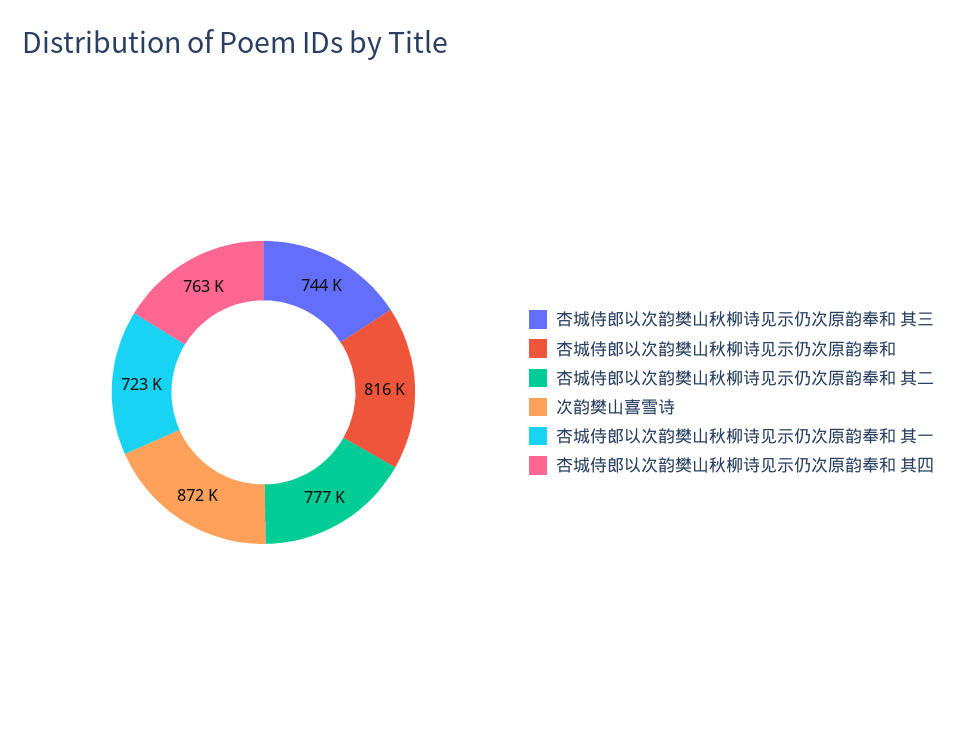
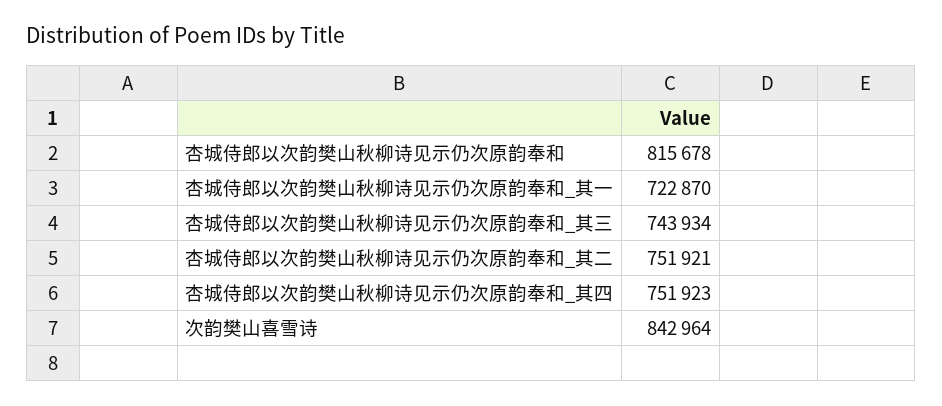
  {
    "杏城侍郎以次韵樊山秋柳诗见示仍次原韵奉和 其三": 743934,
    "杏城侍郎以次韵樊山秋柳诗见示仍次原韵奉和": 815678,
-   "杏城侍郎以次韵樊山秋柳诗见示仍次原韵奉和 其二": 777000,
+   "杏城侍郎以次韵樊山秋柳诗见示仍次原韵奉和 其二": 751921,
-   "次韵樊山喜雪诗": 872000,
+   "次韵樊山喜雪诗": 842964,
    "杏城侍郎以次韵樊山秋柳诗见示仍次原韵奉和 其一": 722870,
-   "杏城侍郎以次韵樊山秋柳诗见示仍次原韵奉和 其四": 763000
+   "杏城侍郎以次韵樊山秋柳诗见示仍次原韵奉和 其四": 751923
  }

